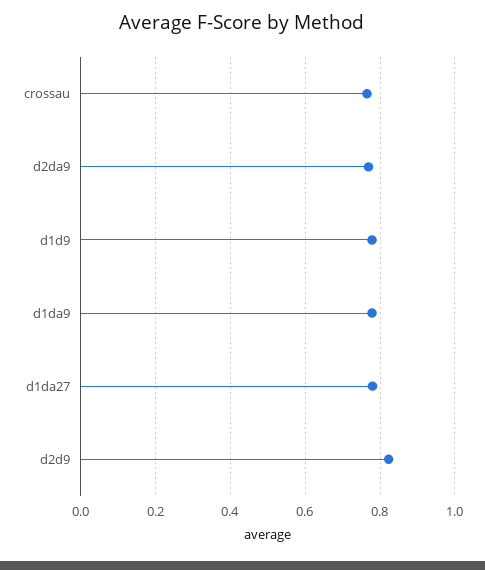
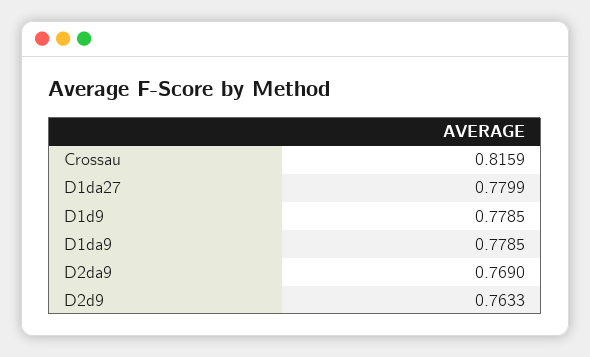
  {
-   "crossau": 0.76,
+   "crossau": 0.8159,
    "d2da9": 0.769,
    "d1d9": 0.7785,
    "d1da9": 0.7785,
    "d1da27": 0.7799,
-   "d2d9": 0.82
+   "d2d9": 0.7633
  }

